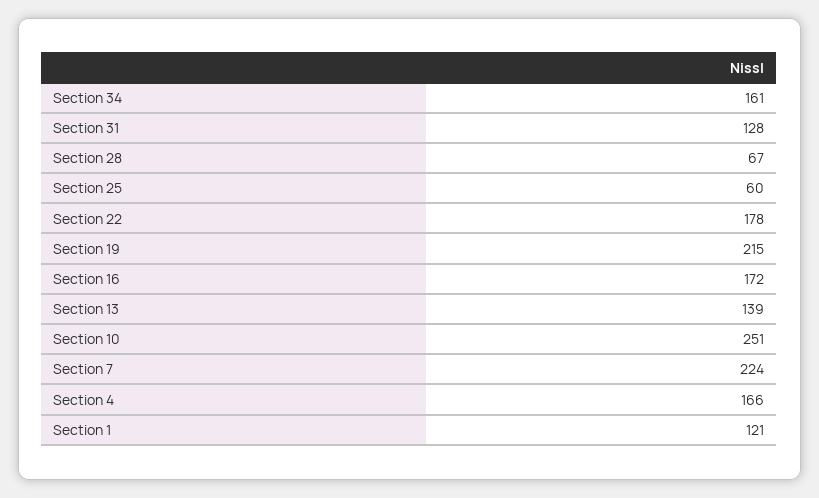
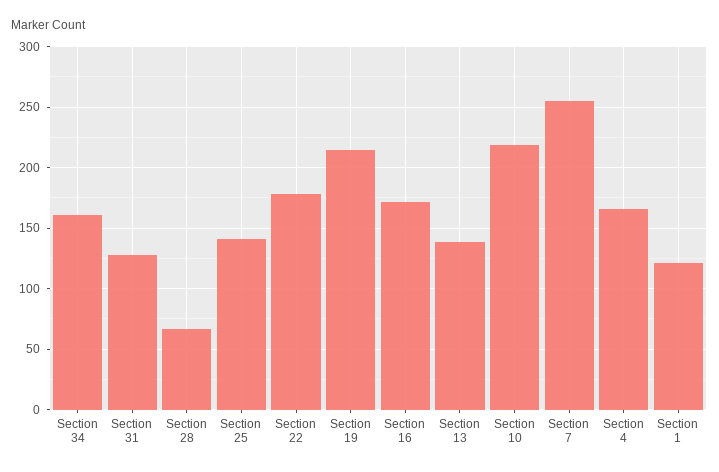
  {
    "Section 34": 161,
    "Section 31": 128,
    "Section 28": 67,
-   "Section 25": 60,
+   "Section 25": 140,
    "Section 22": 178,
    "Section 19": 215,
    "Section 16": 172,
    "Section 13": 139,
-   "Section 10": 251,
+   "Section 10": 220,
-   "Section 7": 224,
+   "Section 7": 255,
    "Section 4": 166,
    "Section 1": 121
  }

